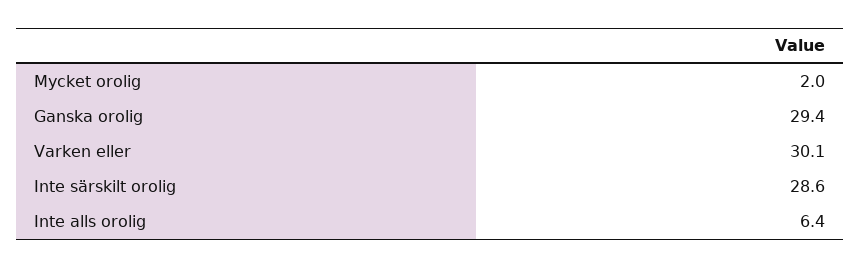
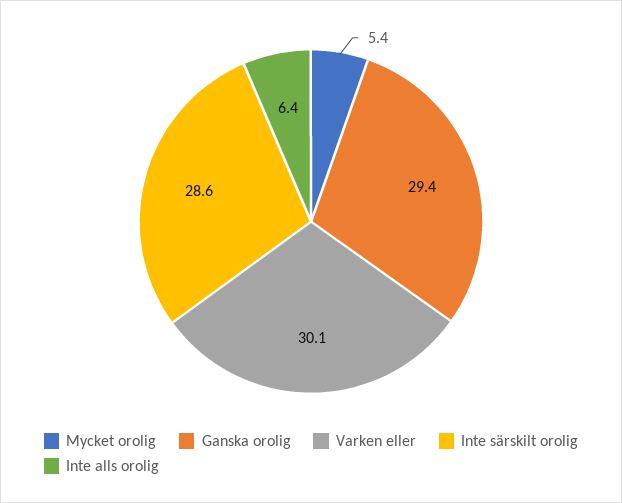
  {
-   "Mycket orolig": 2,
+   "Mycket orolig": 5.4,
    "Ganska orolig": 29.4,
    "Varken eller": 30.1,
    "Inte särskilt orolig": 28.6,
    "Inte alls orolig": 6.4
  }

